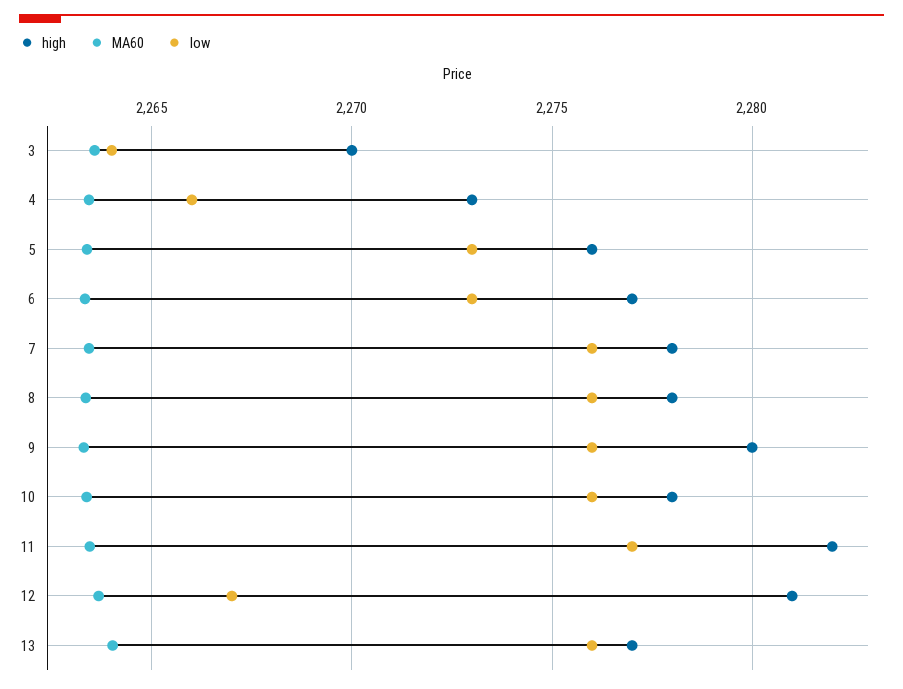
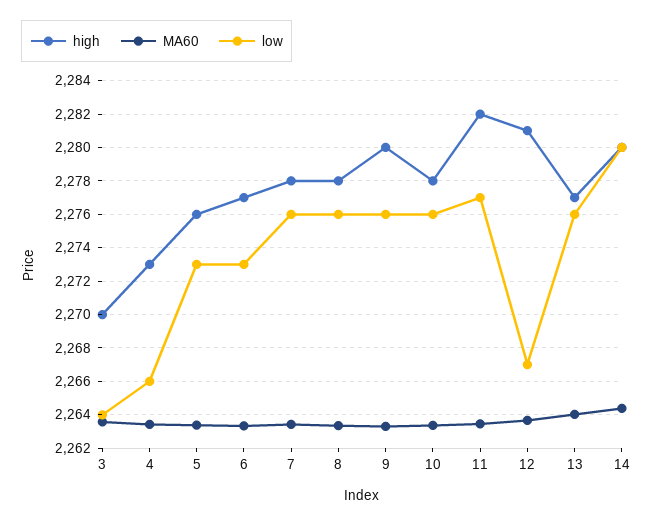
  {
    "high": {
      "3": 2270,
      "4": 2273,
      "5": 2276,
      "6": 2277,
      "7": 2278,
      "8": 2278,
      "9": 2280,
      "10": 2278,
      "11": 2282,
      "12": 2281,
-     "13": 2277
+     "13": 2277,
+     "14": 2280
    },
    "MA60": {
      "3": 2263.5,
      "4": 2263.5,
      "5": 2263.5,
      "6": 2263.5,
      "7": 2263.5,
      "8": 2263.5,
      "9": 2263.5,
      "10": 2263.5,
      "11": 2263.5,
      "12": 2263.5,
-     "13": 2264
+     "13": 2264,
+     "14": 2264.5
    },
    "low": {
      "3": 2264,
      "4": 2266,
      "5": 2273,
      "6": 2273,
      "7": 2276,
      "8": 2276,
      "9": 2276,
      "10": 2276,
      "11": 2277,
      "12": 2267,
-     "13": 2276
+     "13": 2276,
+     "14": 2280
    }
  }

